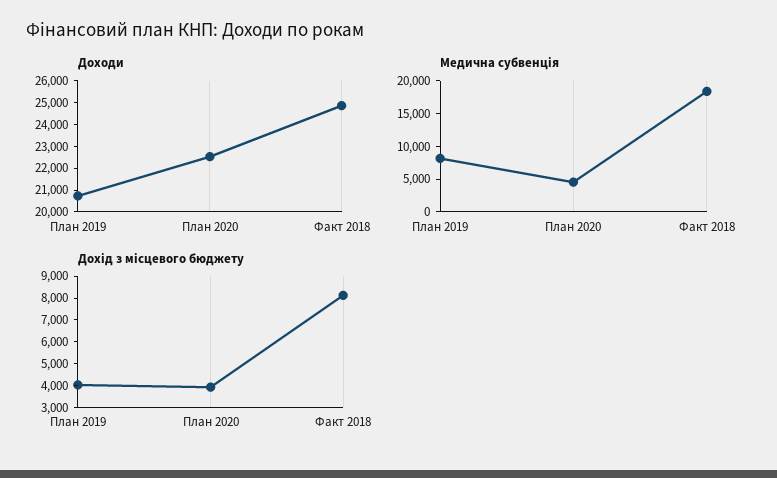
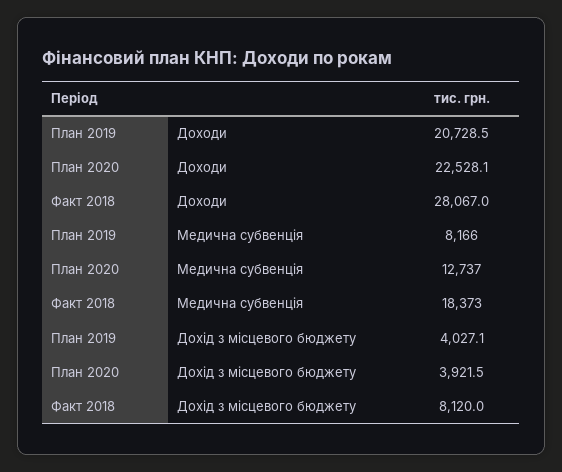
  {
    "Доходи": {
      "План 2019": 20728.5,
      "План 2020": 22528.1,
-     "Факт 2018": 25000
+     "Факт 2018": 28067
    },
    "Медична субвенція": {
      "План 2019": 8166,
-     "План 2020": 5000,
+     "План 2020": 12737,
      "Факт 2018": 18373
    },
    "Дохід з місцевого бюджету": {
      "План 2019": 4027.1,
      "План 2020": 3921.5,
      "Факт 2018": 8120
    }
  }

